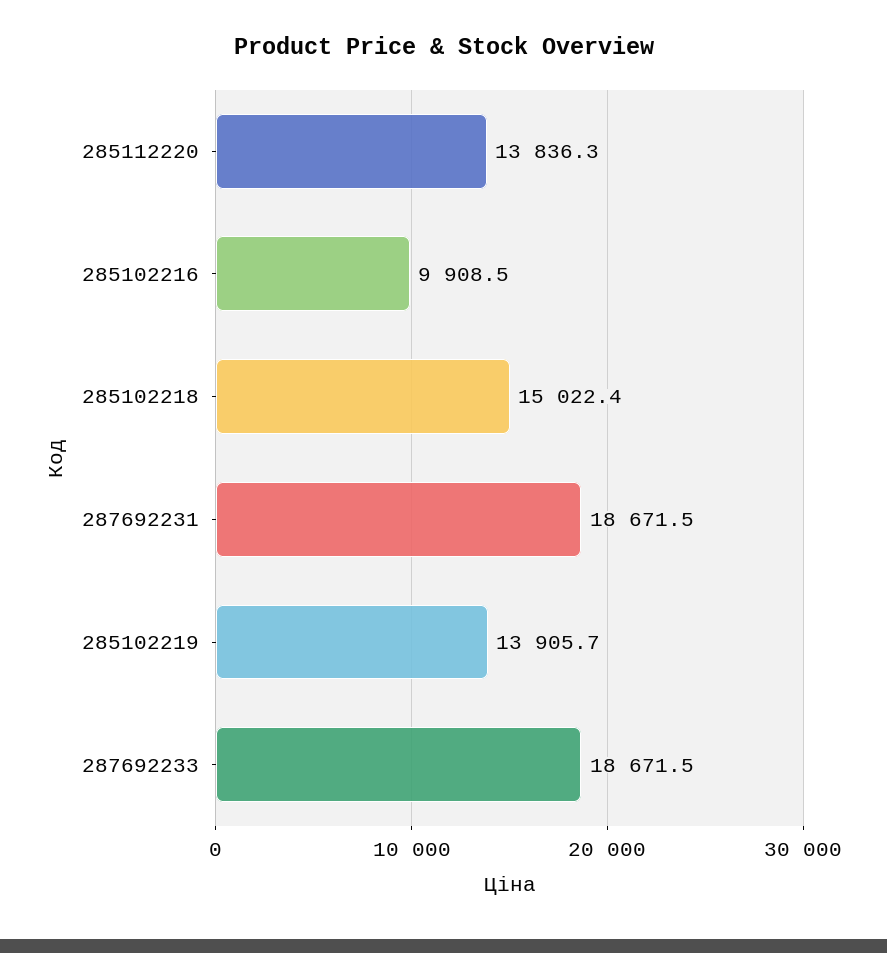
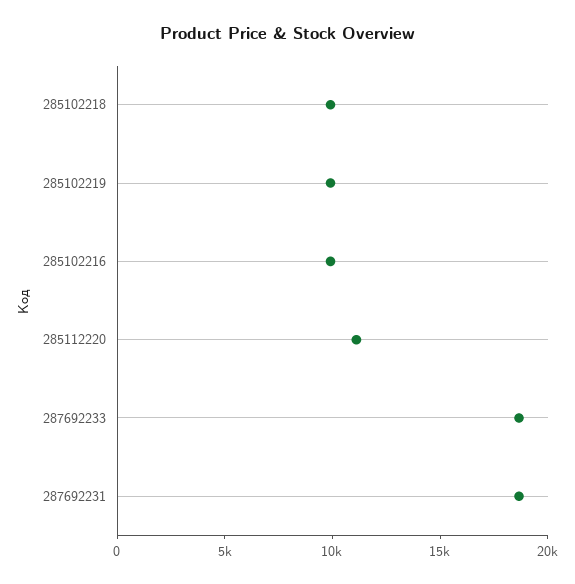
  {
-   "285112220": 13836.3,
+   "285112220": 11000,
    "285102216": 9908.5,
-   "285102218": 15022.4,
+   "285102218": 10000,
    "287692231": 18671.5,
-   "285102219": 13905.7,
+   "285102219": 10000,
    "287692233": 18671.5
  }

